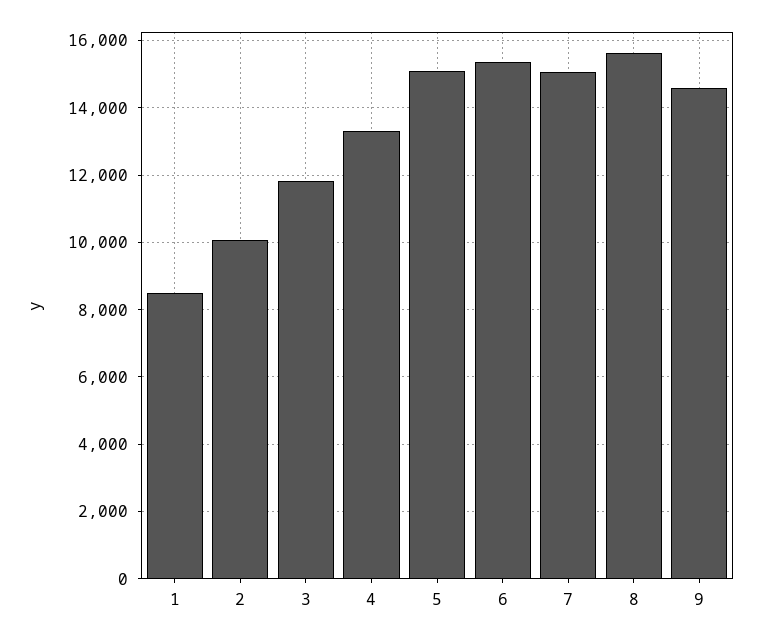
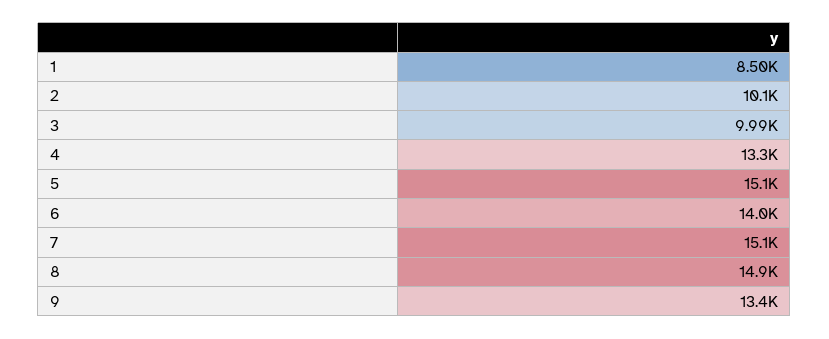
  {
    "1": 8500,
    "2": 10100,
-   "3": 11800,
+   "3": 9990,
    "4": 13300,
    "5": 15100,
-   "6": 15400,
+   "6": 14000,
    "7": 15100,
-   "8": 15600,
+   "8": 14900,
-   "9": 14600
+   "9": 13400
  }

